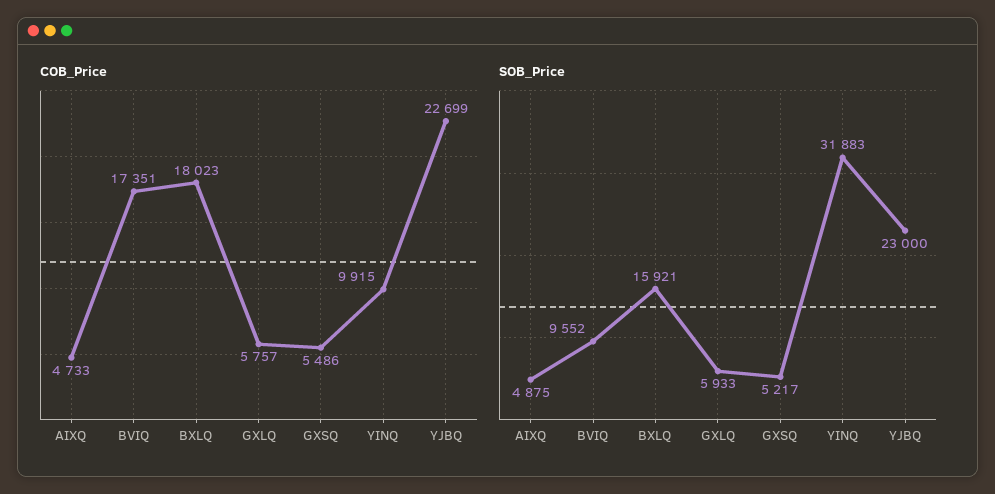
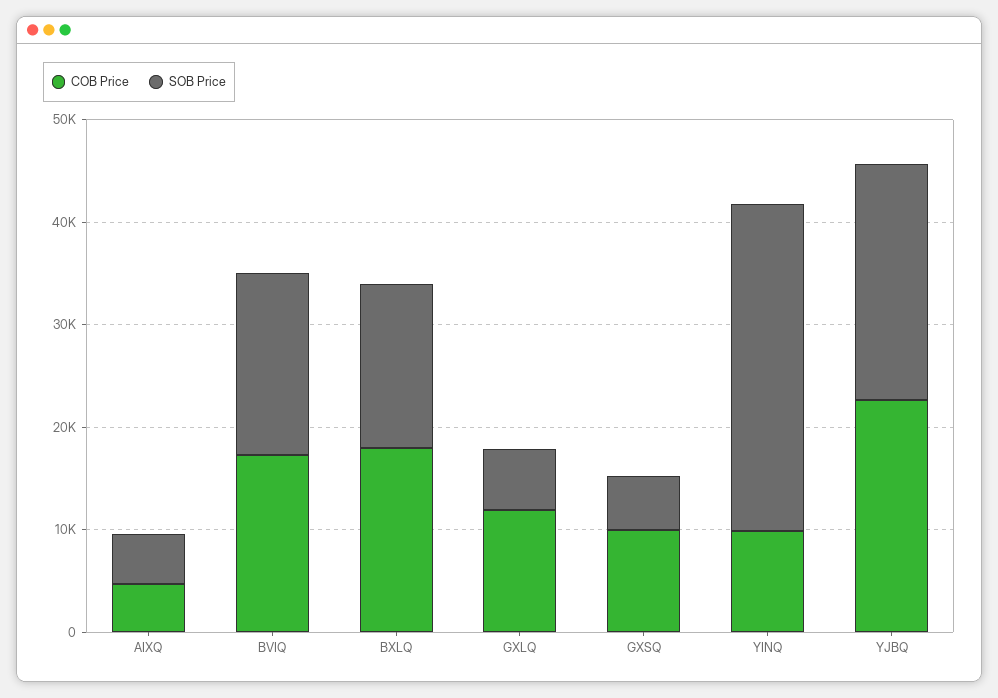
  {
    "COB_Price": {
      "AIXQ": 4733,
      "BVIQ": 17351,
      "BXLQ": 18023,
-     "GXLQ": 5757,
+     "GXLQ": 12000,
-     "GXSQ": 5486,
+     "GXSQ": 10000,
      "YINQ": 9915,
      "YJBQ": 22699
    },
    "SOB_Price": {
      "AIXQ": 4875,
-     "BVIQ": 9552,
+     "BVIQ": 18000,
      "BXLQ": 15921,
      "GXLQ": 5933,
      "GXSQ": 5217,
      "YINQ": 31883,
      "YJBQ": 23000
    }
  }

